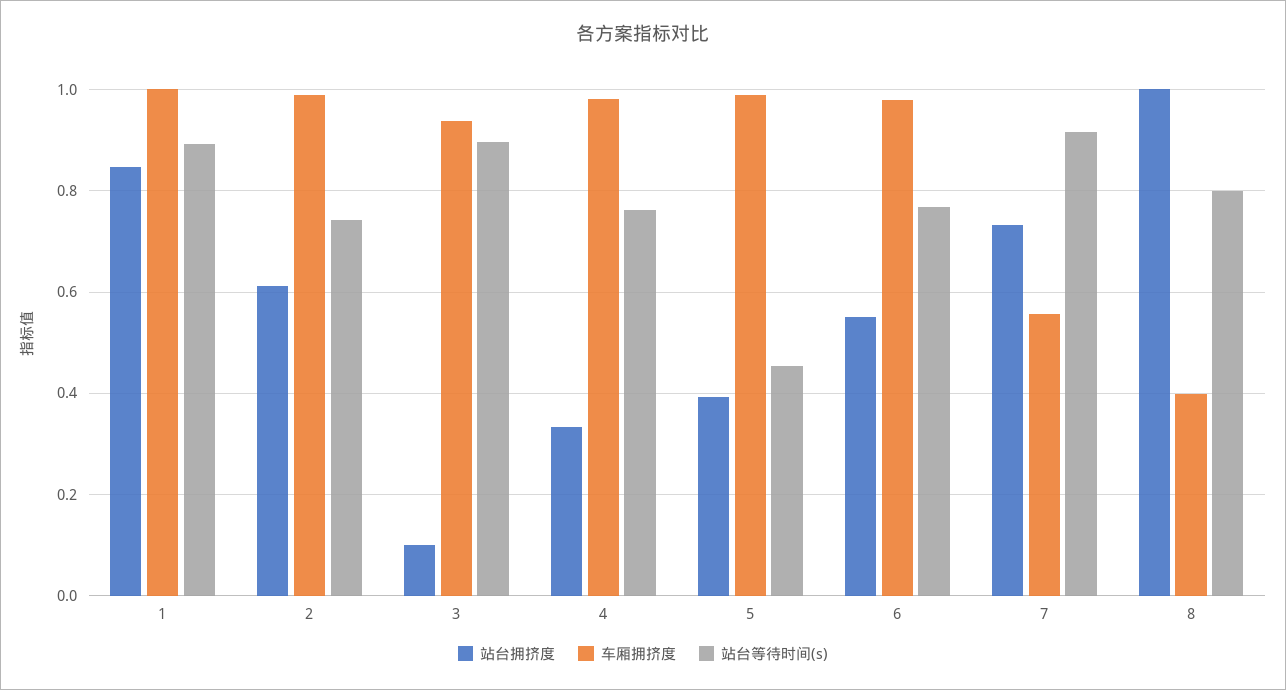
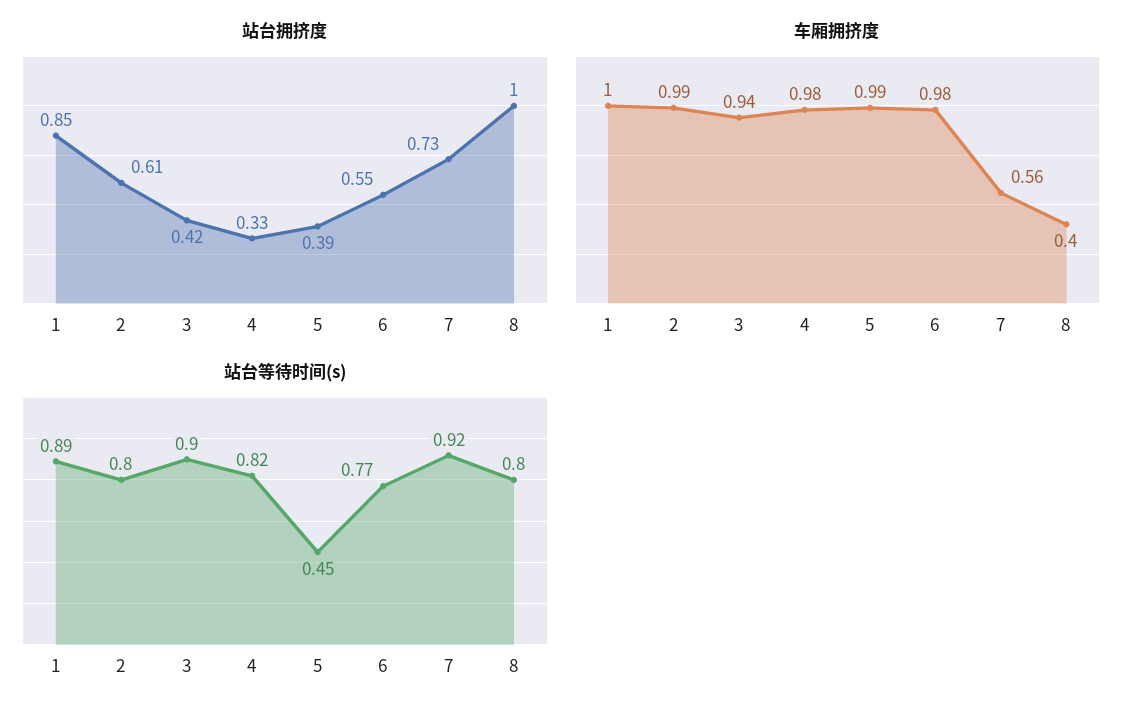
  {
    "站台拥挤度": {
      "1": 0.85,
      "2": 0.61,
-     "3": 0.1,
+     "3": 0.42,
      "4": 0.33,
      "5": 0.39,
      "6": 0.55,
      "7": 0.73,
      "8": 1
    },
    "车厢拥挤度": {
      "1": 1,
      "2": 0.99,
      "3": 0.94,
      "4": 0.98,
      "5": 0.99,
      "6": 0.98,
      "7": 0.56,
      "8": 0.4
    },
    "站台等待时间(s)": {
      "1": 0.89,
-     "2": 0.74,
+     "2": 0.8,
      "3": 0.9,
-     "4": 0.76,
+     "4": 0.82,
      "5": 0.45,
      "6": 0.77,
      "7": 0.92,
      "8": 0.8
    }
  }

